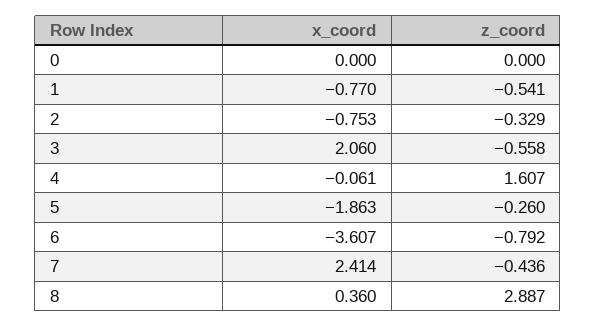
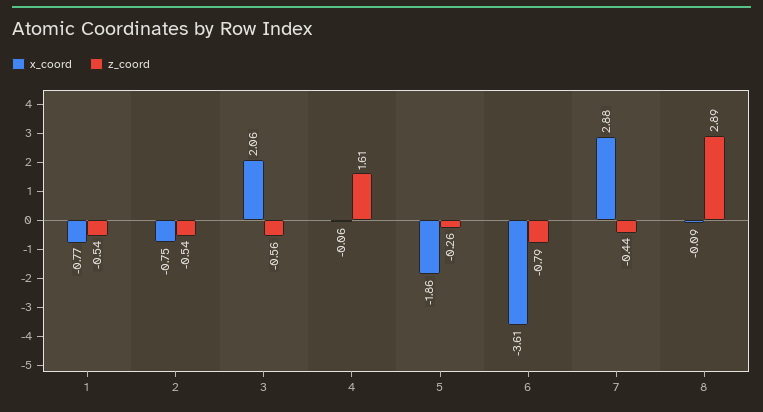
  {
    "x_coord": {
-     "0": 0,
      "1": -0.77,
      "2": -0.753,
      "3": 2.06,
      "4": -0.061,
      "5": -1.863,
      "6": -3.607,
-     "7": 2.414,
+     "7": 2.88,
-     "8": 0.36
+     "8": -0.09
    },
    "z_coord": {
-     "0": 0,
      "1": -0.541,
-     "2": -0.329,
+     "2": -0.54,
      "3": -0.558,
      "4": 1.607,
      "5": -0.26,
      "6": -0.792,
      "7": -0.436,
      "8": 2.887
    }
  }

